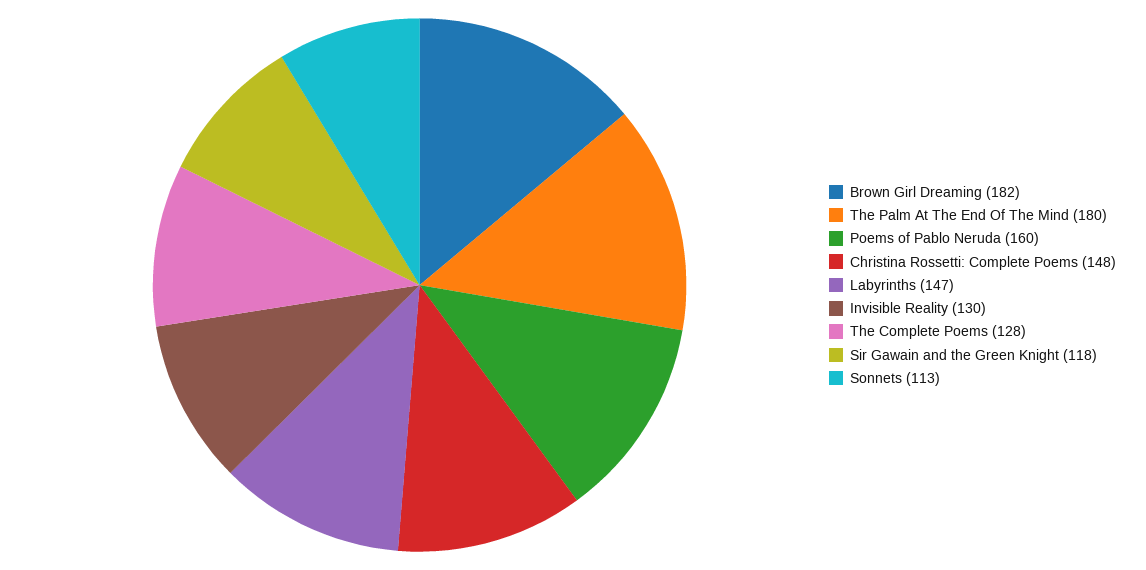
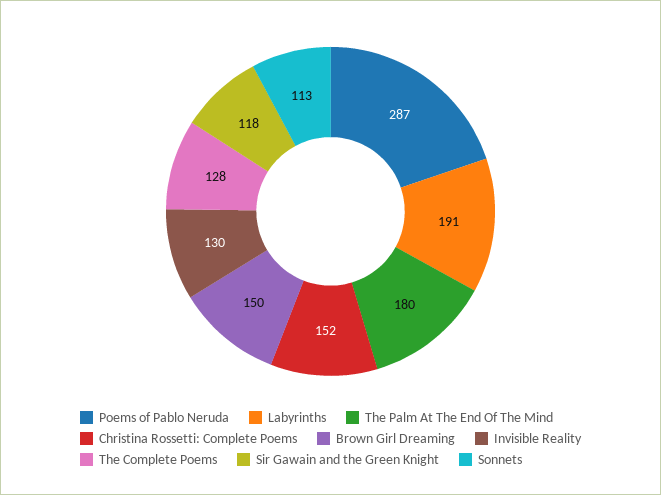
  {
-   "Brown Girl Dreaming": 182,
+   "Brown Girl Dreaming": 150,
    "The Palm At The End Of The Mind": 180,
-   "Poems of Pablo Neruda": 160,
+   "Poems of Pablo Neruda": 287,
-   "Christina Rossetti: Complete Poems": 148,
+   "Christina Rossetti: Complete Poems": 152,
-   "Labyrinths": 147,
+   "Labyrinths": 191,
    "Invisible Reality": 130,
    "The Complete Poems": 128,
    "Sir Gawain and the Green Knight": 118,
    "Sonnets": 113
  }

